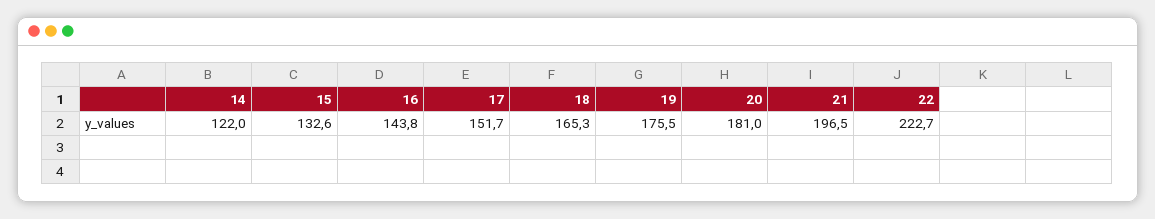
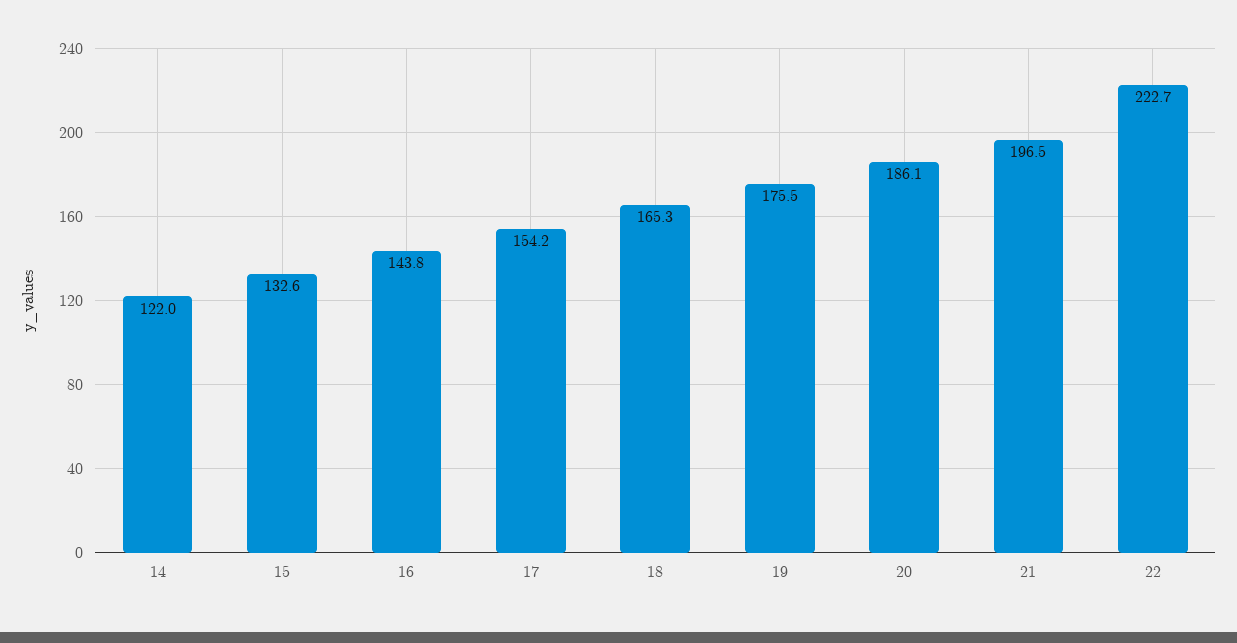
  {
    "14": 122,
    "15": 132.6,
    "16": 143.8,
-   "17": 151.7,
+   "17": 154.2,
    "18": 165.3,
    "19": 175.5,
-   "20": 181,
+   "20": 186.1,
    "21": 196.5,
    "22": 222.7
  }

